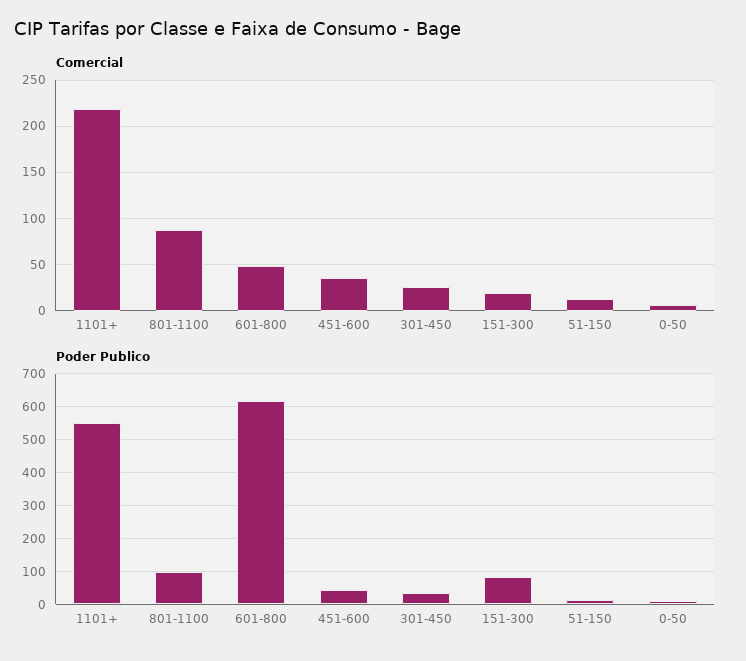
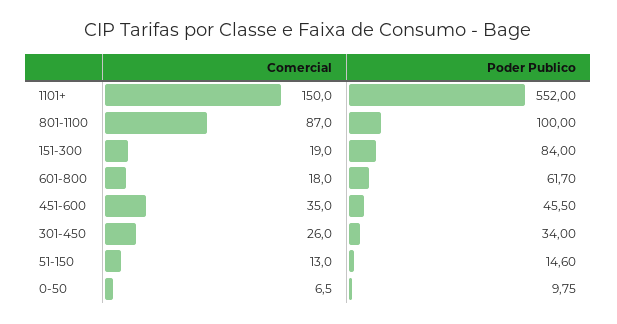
  {
    "Comercial": {
-     "1101+": 220,
+     "1101+": 150,
      "801-1100": 87,
-     "601-800": 50,
+     "601-800": 18,
      "451-600": 35,
      "301-450": 26,
      "151-300": 19,
      "51-150": 13,
      "0-50": 6.5
    },
    "Poder Publico": {
      "1101+": 552,
      "801-1100": 100,
-     "601-800": 620,
+     "601-800": 61.7,
      "451-600": 45.5,
      "301-450": 34,
      "151-300": 84,
      "51-150": 14.6,
      "0-50": 9.75
    }
  }

